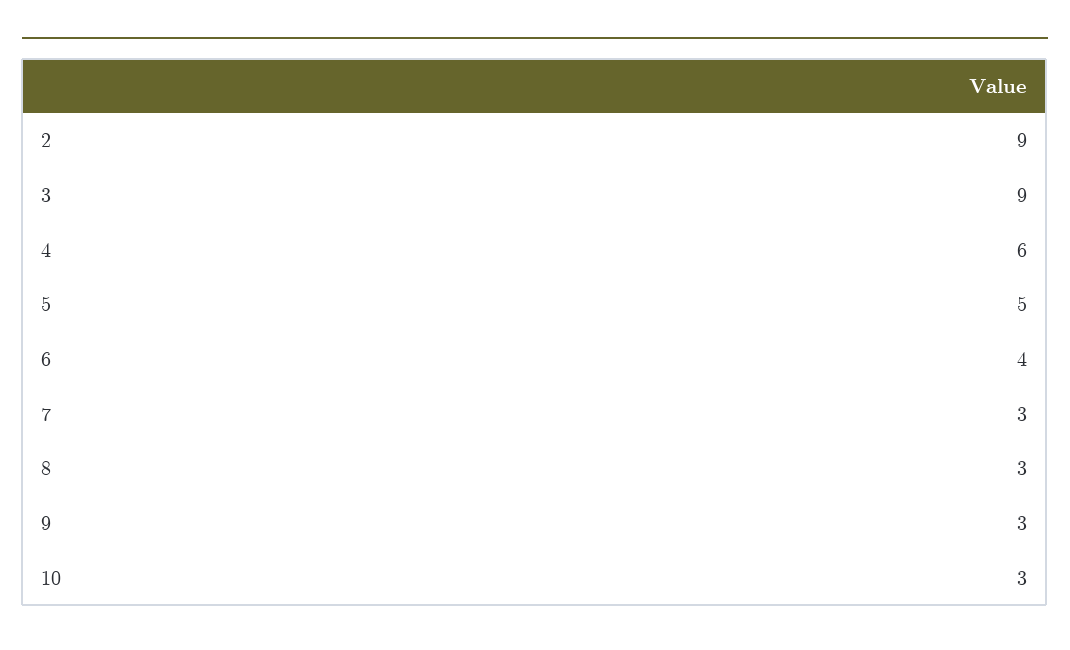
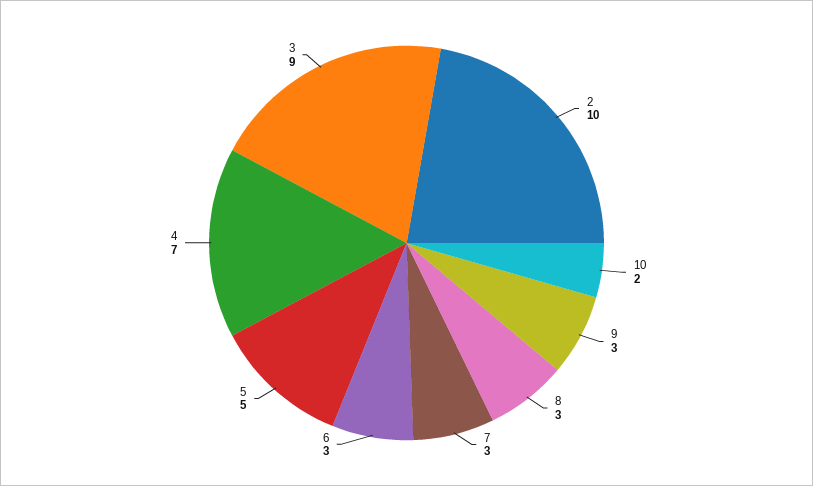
  {
-   "2": 9,
+   "2": 10,
    "3": 9,
-   "4": 6,
+   "4": 7,
    "5": 5,
-   "6": 4,
+   "6": 3,
    "7": 3,
    "8": 3,
    "9": 3,
-   "10": 3
+   "10": 2
  }

